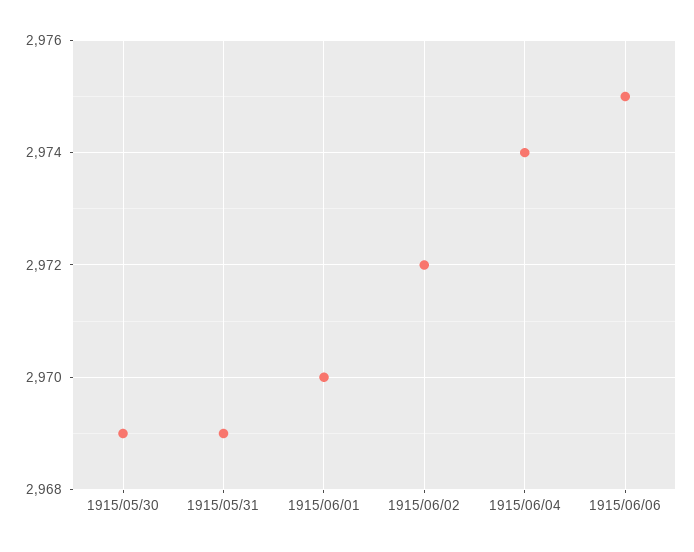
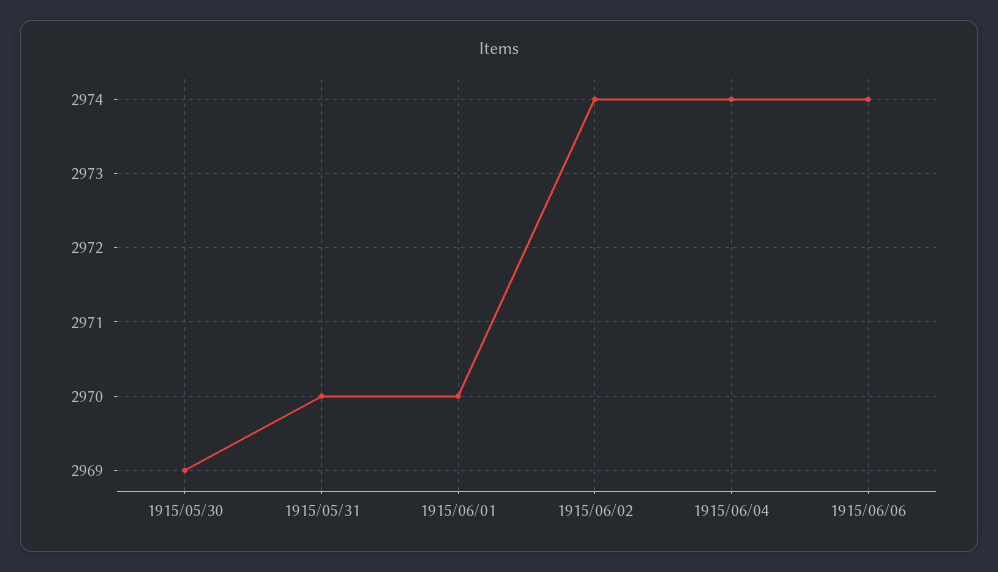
  {
    "1915/05/30": 2969,
-   "1915/05/31": 2969,
+   "1915/05/31": 2970,
    "1915/06/01": 2970,
-   "1915/06/02": 2972,
+   "1915/06/02": 2974,
    "1915/06/04": 2974,
-   "1915/06/06": 2975
+   "1915/06/06": 2974
  }

